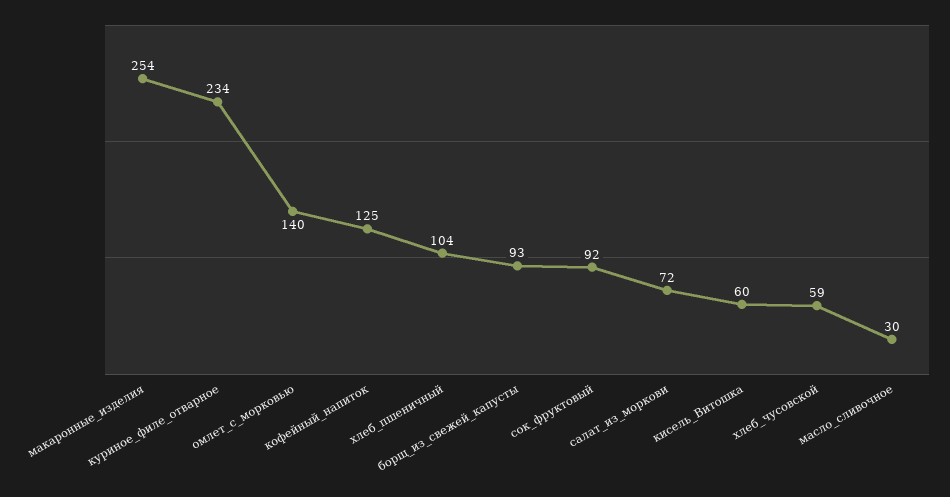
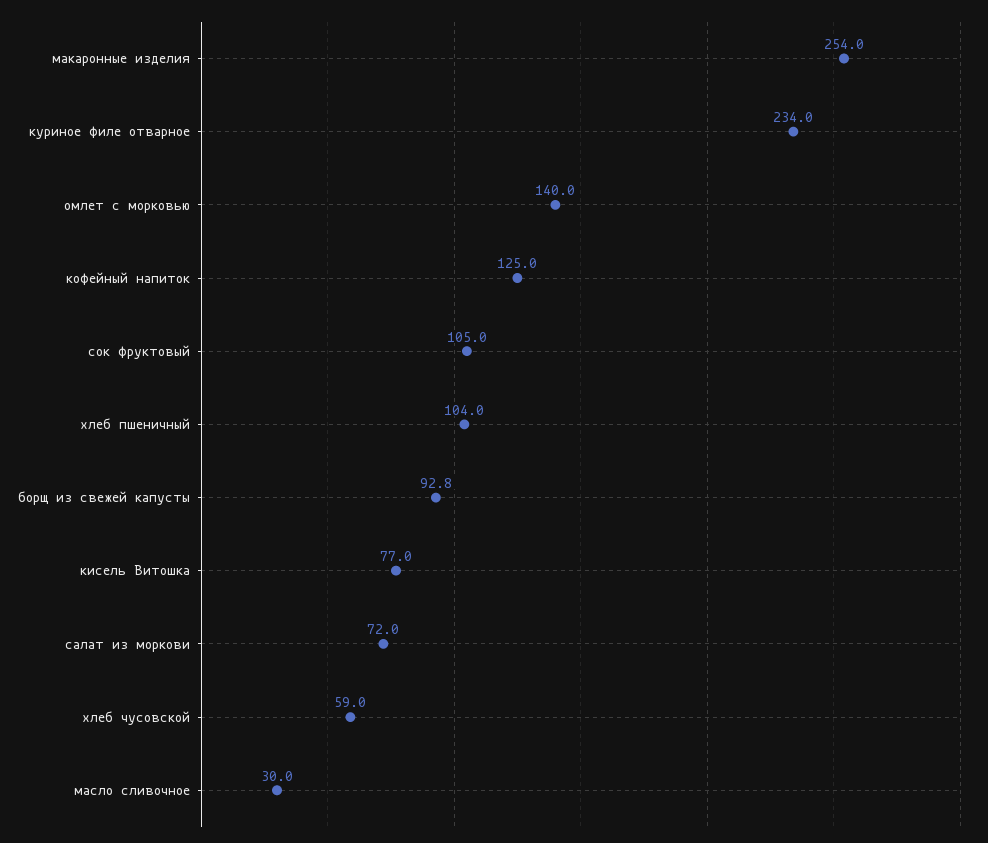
  {
    "макаронные_изделия": 254,
    "куриное_филе_отварное": 234,
    "омлет_с_морковью": 140,
    "кофейный_напиток": 125,
    "хлеб_пшеничный": 104,
-   "борщ_из_свежей_капусты": 93,
+   "борщ_из_свежей_капусты": 92.8,
-   "сок_фруктовый": 92,
+   "сок_фруктовый": 105,
    "салат_из_моркови": 72,
-   "кисель_Витошка": 60,
+   "кисель_Витошка": 77,
    "хлеб_чусовской": 59,
    "масло_сливочное": 30
  }

